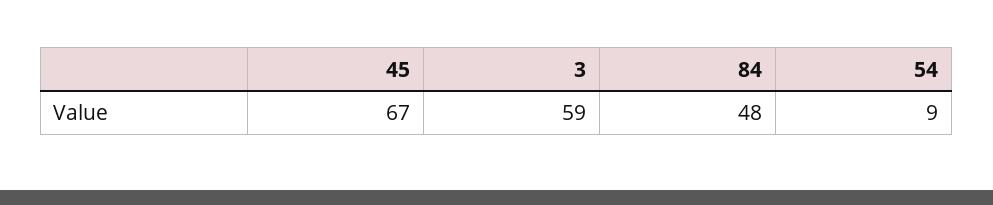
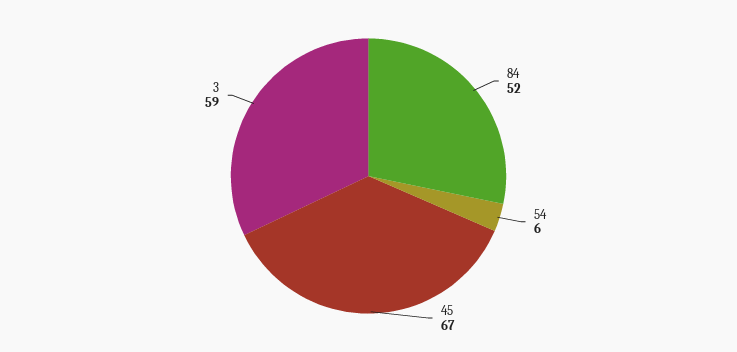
  {
    "45": 67,
    "3": 59,
-   "84": 48,
+   "84": 52,
-   "54": 9
+   "54": 6
  }

